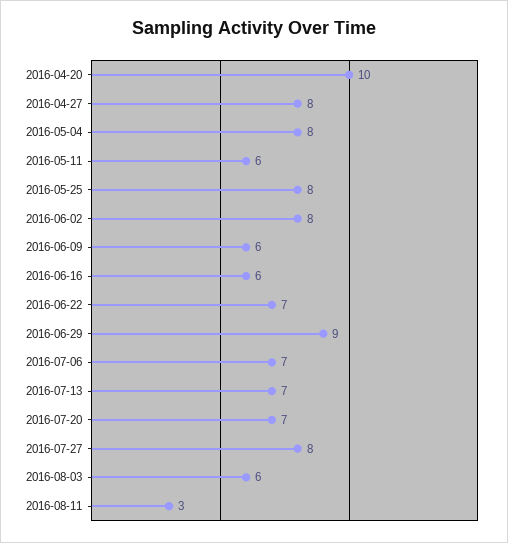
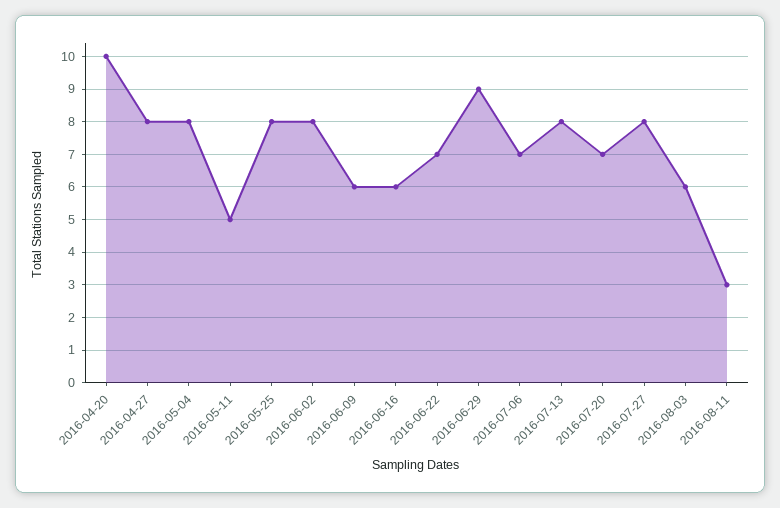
  {
    "2016-04-20": 10,
    "2016-04-27": 8,
    "2016-05-04": 8,
-   "2016-05-11": 6,
+   "2016-05-11": 5,
    "2016-05-25": 8,
    "2016-06-02": 8,
    "2016-06-09": 6,
    "2016-06-16": 6,
    "2016-06-22": 7,
    "2016-06-29": 9,
    "2016-07-06": 7,
-   "2016-07-13": 7,
+   "2016-07-13": 8,
    "2016-07-20": 7,
    "2016-07-27": 8,
    "2016-08-03": 6,
    "2016-08-11": 3
  }

